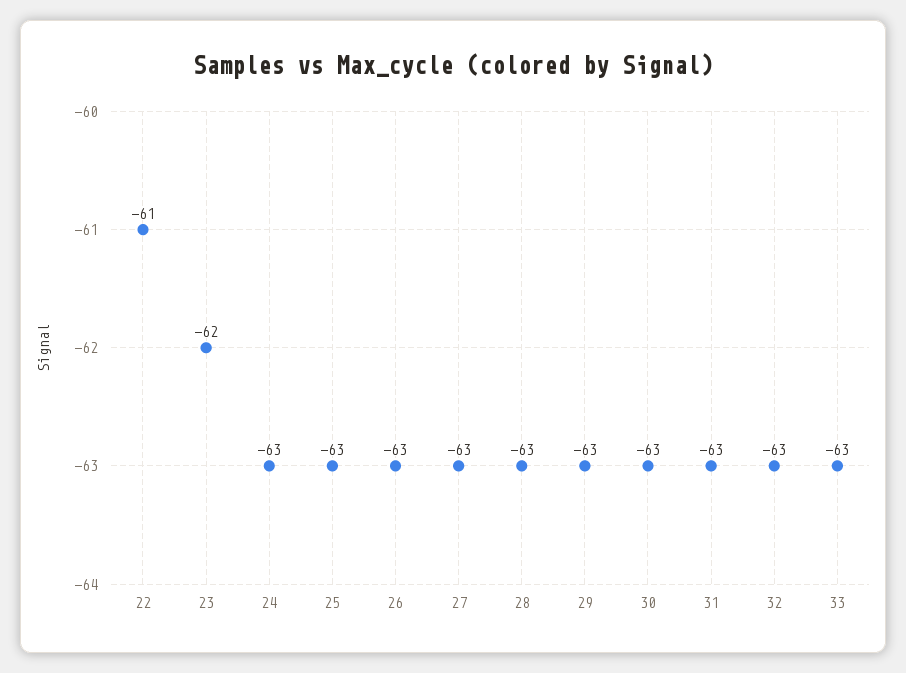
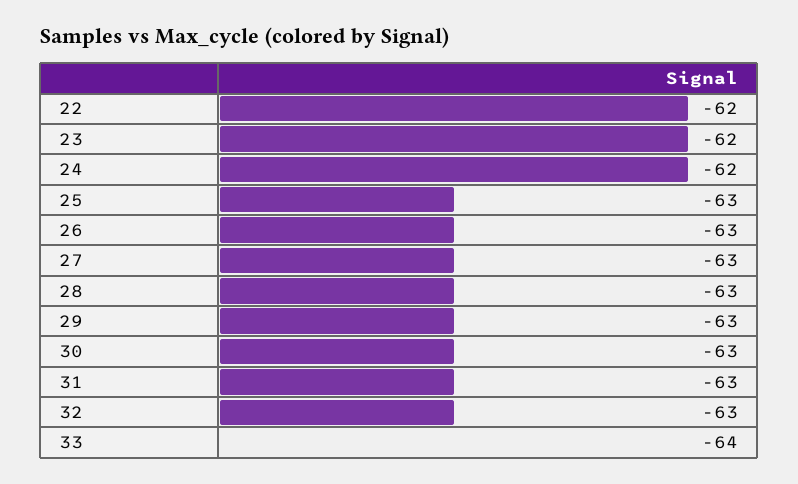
  {
-   "22": -61,
+   "22": -62,
    "23": -62,
-   "24": -63,
+   "24": -62,
    "25": -63,
    "26": -63,
    "27": -63,
    "28": -63,
    "29": -63,
    "30": -63,
    "31": -63,
    "32": -63,
-   "33": -63
+   "33": -64
  }

